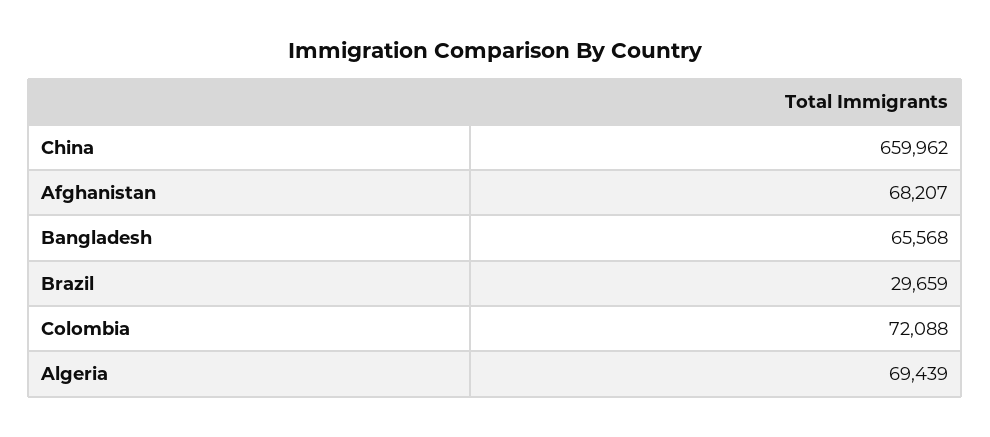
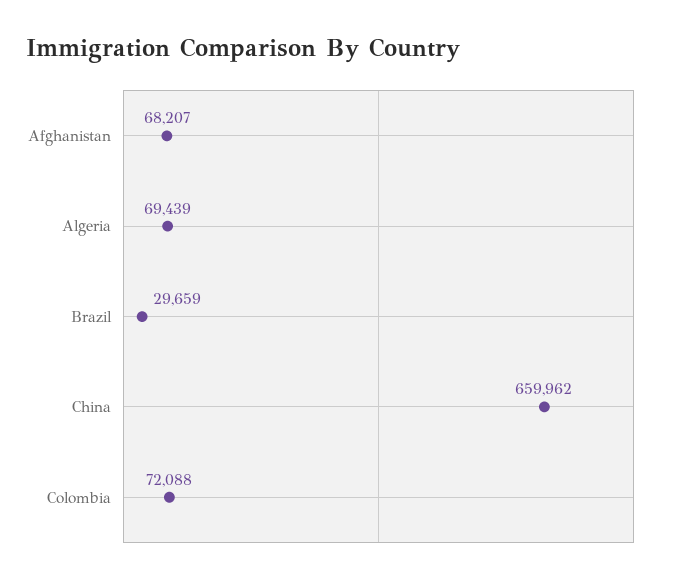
  {
    "China": 659962,
    "Afghanistan": 68207,
-   "Bangladesh": 65568,
    "Brazil": 29659,
    "Colombia": 72088,
    "Algeria": 69439
  }

